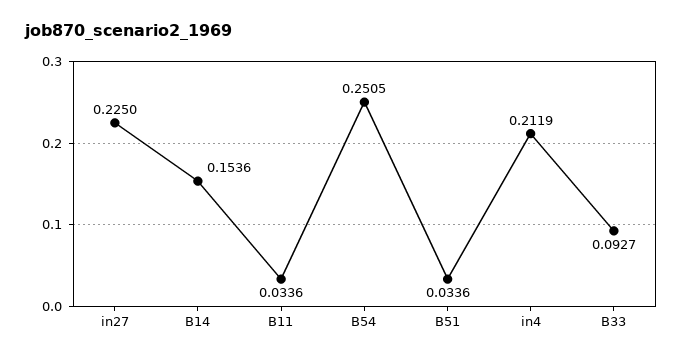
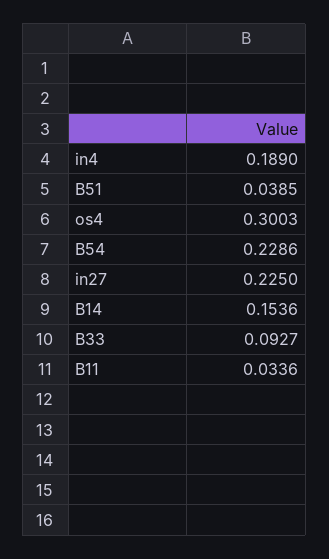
  {
    "in27": 0.225,
    "B14": 0.1536,
    "B11": 0.0336,
-   "B54": 0.2505,
+   "B54": 0.2286,
-   "B51": 0.0336,
+   "B51": 0.0385,
-   "in4": 0.2119,
+   "in4": 0.189,
-   "B33": 0.0927
+   "B33": 0.0927,
+   "os4": 0.3003
  }

